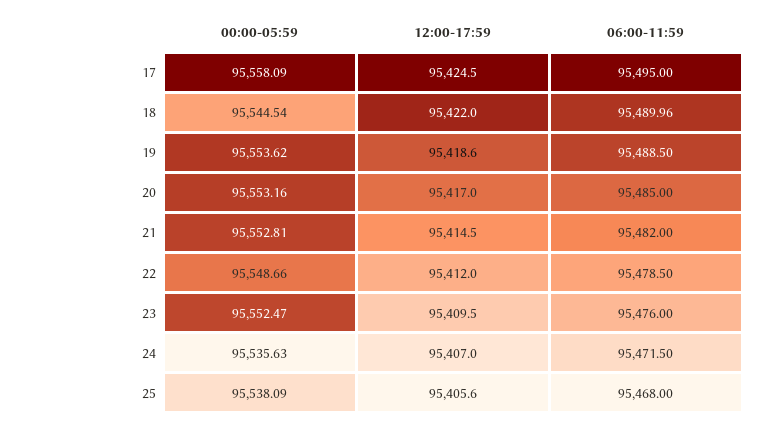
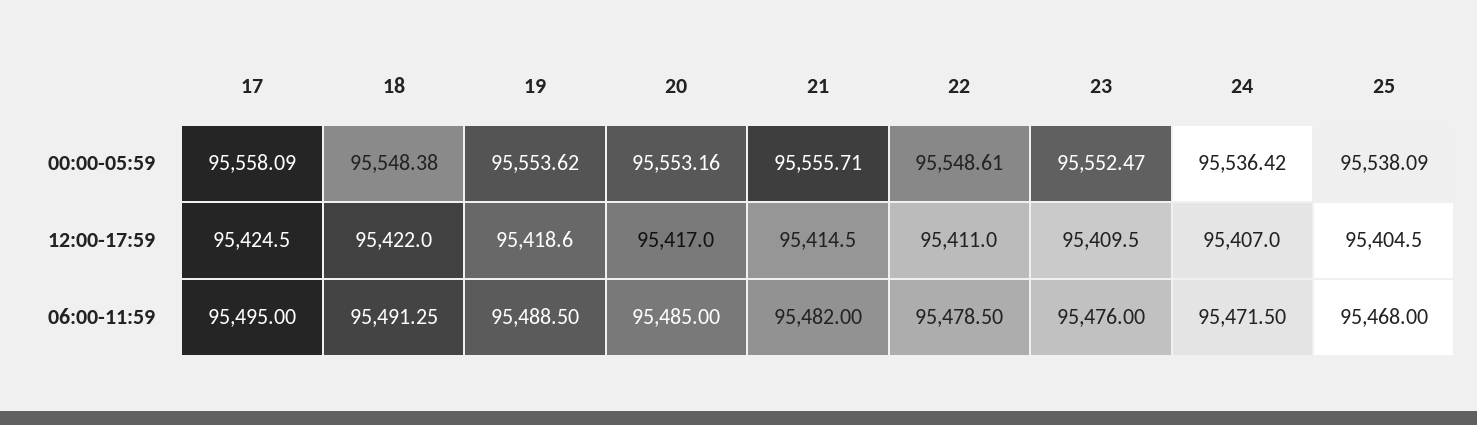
  {
    "00:00-05:59": {
      "17": 95558.09,
-     "18": 95544.54,
+     "18": 95548.38,
      "19": 95553.62,
      "20": 95553.16,
-     "21": 95552.81,
+     "21": 95555.71,
-     "22": 95548.66,
+     "22": 95548.61,
      "23": 95552.47,
-     "24": 95535.63,
+     "24": 95536.42,
      "25": 95538.09
    },
    "12:00-17:59": {
      "17": 95424.5,
      "18": 95422,
      "19": 95418.6,
      "20": 95417,
      "21": 95414.5,
-     "22": 95412,
+     "22": 95411,
      "23": 95409.5,
      "24": 95407,
-     "25": 95405.6
+     "25": 95404.5
    },
    "06:00-11:59": {
      "17": 95495,
-     "18": 95489.96,
+     "18": 95491.25,
      "19": 95488.5,
      "20": 95485,
      "21": 95482,
      "22": 95478.5,
      "23": 95476,
      "24": 95471.5,
      "25": 95468
    }
  }

